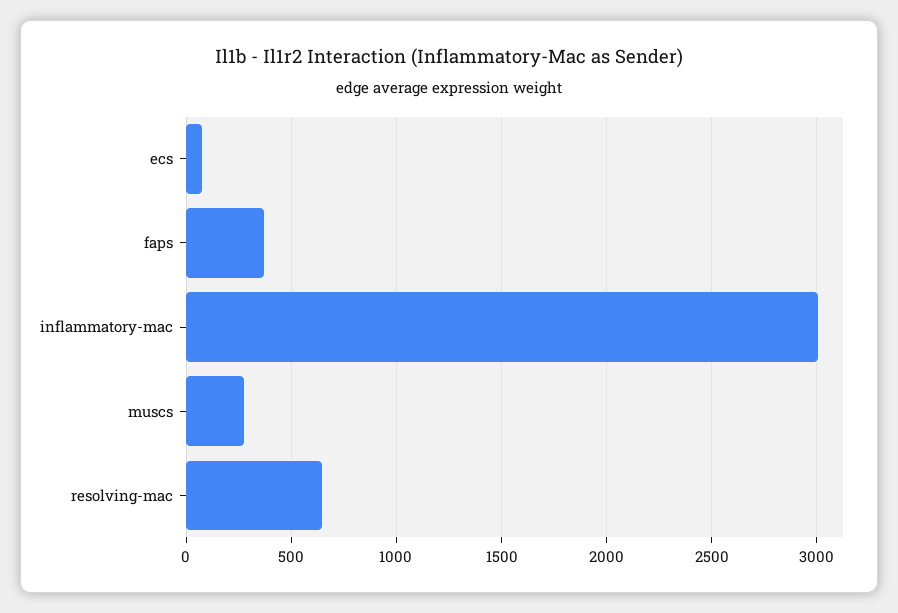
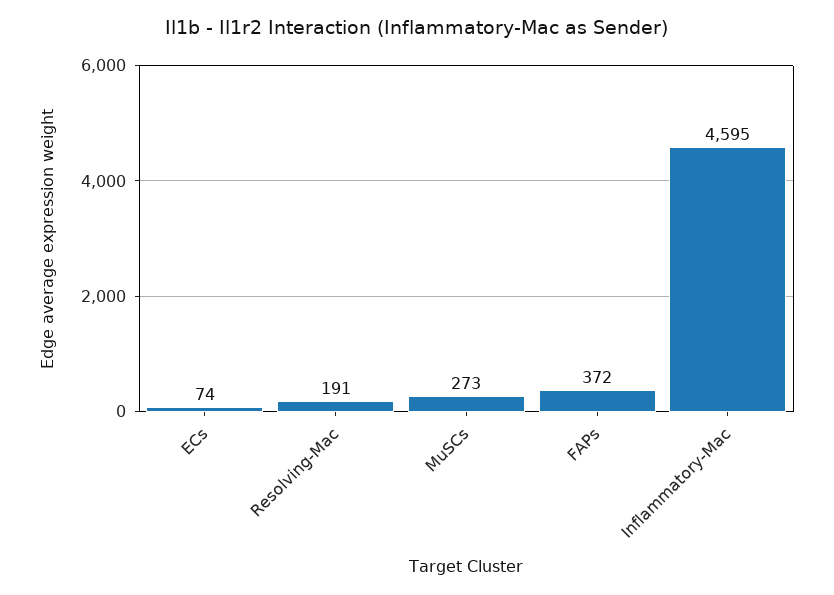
  {
    "ecs": 74,
    "faps": 372,
-   "inflammatory-mac": 3000,
+   "inflammatory-mac": 4595,
    "muscs": 273,
-   "resolving-mac": 650
+   "resolving-mac": 191
  }

